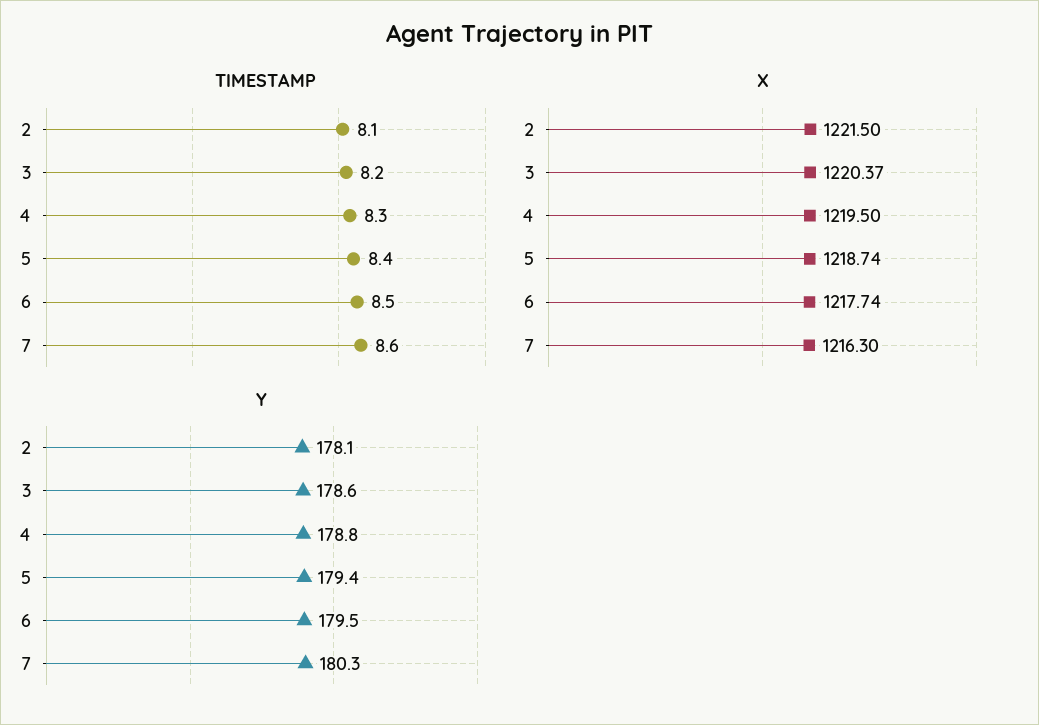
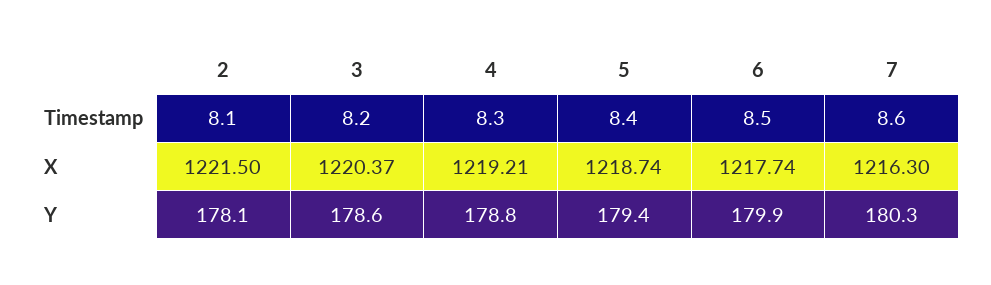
  {
    "TIMESTAMP": {
      "2": 8.1,
      "3": 8.2,
      "4": 8.3,
      "5": 8.4,
      "6": 8.5,
      "7": 8.6
    },
    "X": {
      "2": 1221.5,
      "3": 1220.37,
-     "4": 1219.5,
+     "4": 1219.21,
      "5": 1218.74,
      "6": 1217.74,
      "7": 1216.3
    },
    "Y": {
      "2": 178.1,
      "3": 178.6,
      "4": 178.8,
      "5": 179.4,
-     "6": 179.5,
+     "6": 179.9,
      "7": 180.3
    }
  }

